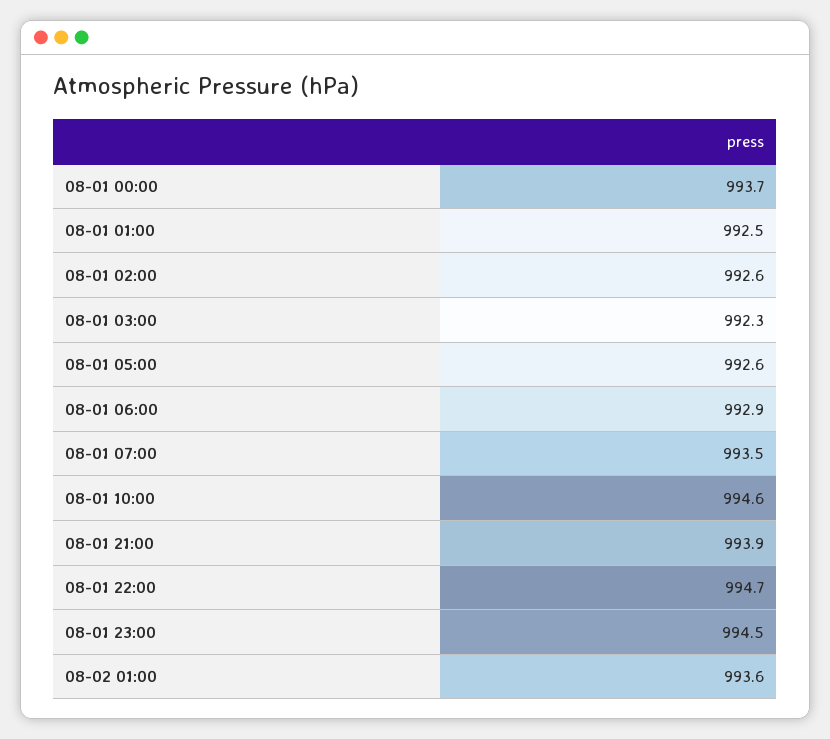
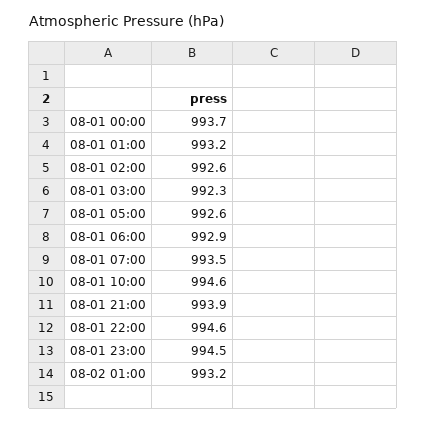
  {
    "08-01 00:00": 993.7,
-   "08-01 01:00": 992.5,
+   "08-01 01:00": 993.2,
    "08-01 02:00": 992.6,
    "08-01 03:00": 992.3,
    "08-01 05:00": 992.6,
    "08-01 06:00": 992.9,
    "08-01 07:00": 993.5,
    "08-01 10:00": 994.6,
    "08-01 21:00": 993.9,
-   "08-01 22:00": 994.7,
+   "08-01 22:00": 994.6,
    "08-01 23:00": 994.5,
-   "08-02 01:00": 993.6
+   "08-02 01:00": 993.2
  }

